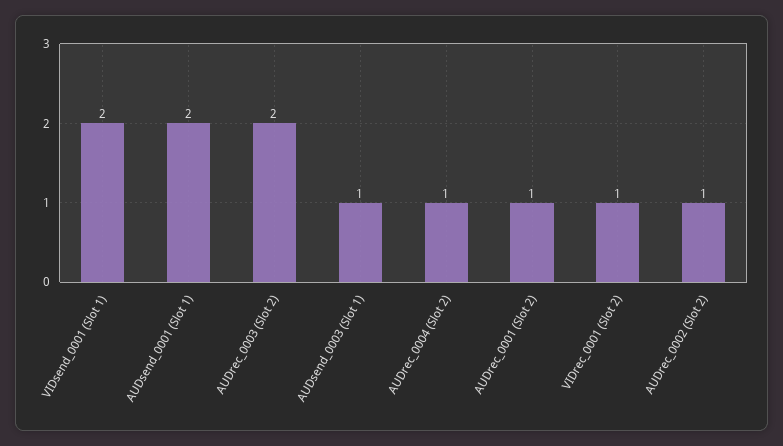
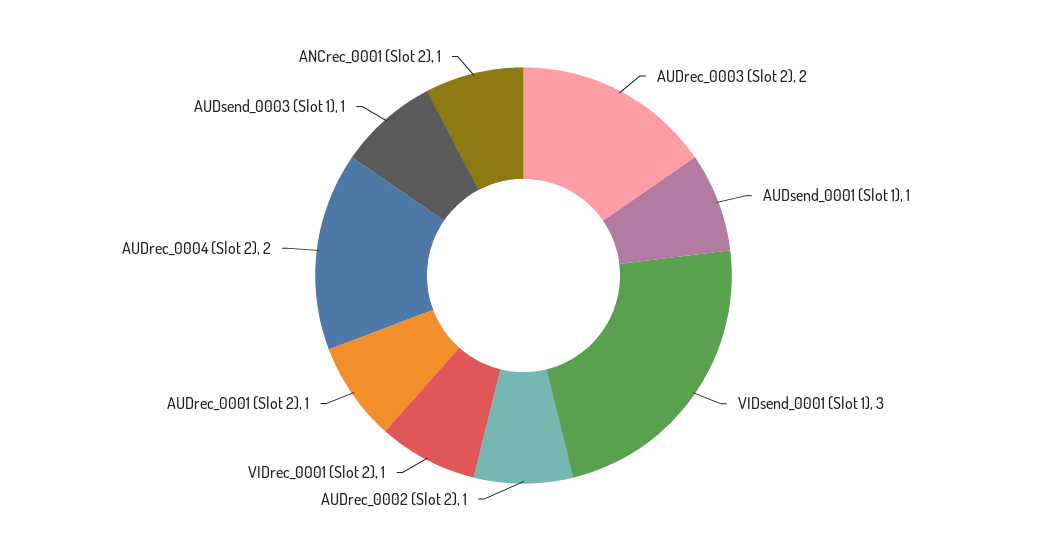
  {
-   "VIDsend_0001 (Slot 1)": 2,
+   "VIDsend_0001 (Slot 1)": 3,
-   "AUDsend_0001 (Slot 1)": 2,
+   "AUDsend_0001 (Slot 1)": 1,
    "AUDrec_0003 (Slot 2)": 2,
    "AUDsend_0003 (Slot 1)": 1,
-   "AUDrec_0004 (Slot 2)": 1,
+   "AUDrec_0004 (Slot 2)": 2,
    "AUDrec_0001 (Slot 2)": 1,
    "VIDrec_0001 (Slot 2)": 1,
-   "AUDrec_0002 (Slot 2)": 1
+   "AUDrec_0002 (Slot 2)": 1,
+   "ANCrec_0001 (Slot 2)": 1
  }

